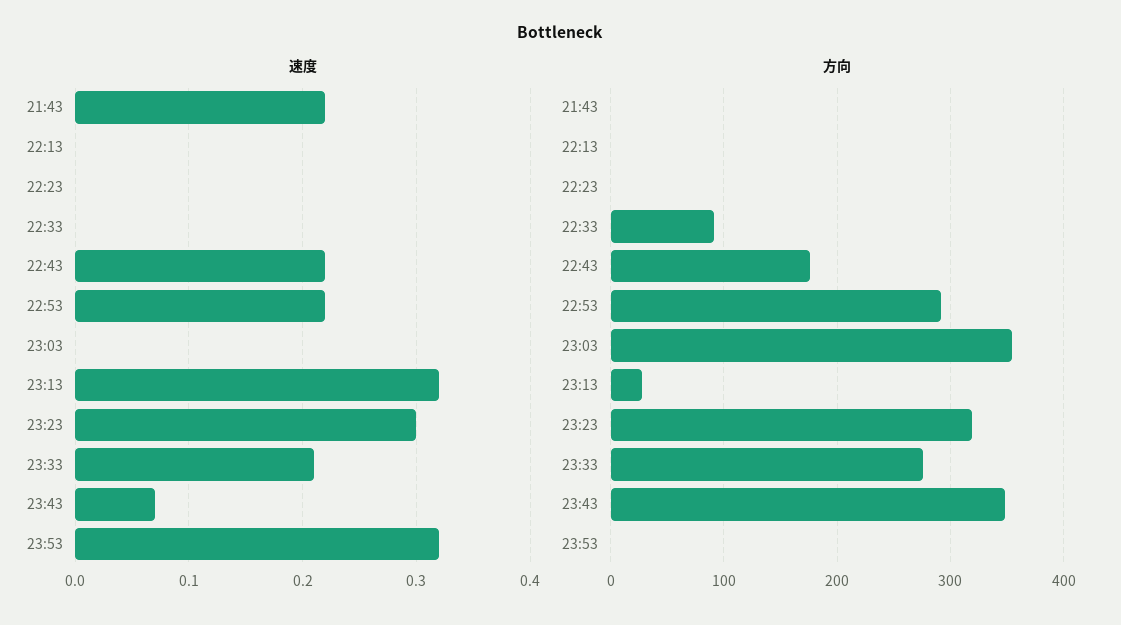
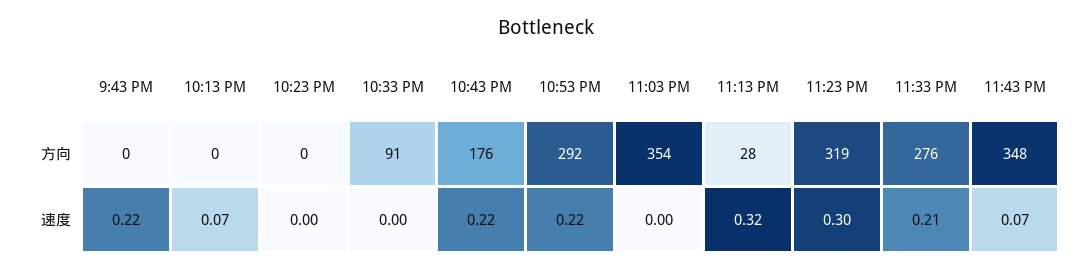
  {
    "速度": {
      "21:43": 0.22,
-     "22:13": 0,
+     "22:13": 0.07,
      "22:23": 0,
      "22:33": 0,
      "22:43": 0.22,
      "22:53": 0.22,
      "23:03": 0,
      "23:13": 0.32,
      "23:23": 0.3,
      "23:33": 0.21,
-     "23:43": 0.07,
+     "23:43": 0.07
-     "23:53": 0.32
    },
    "方向": {
      "21:43": 0,
      "22:13": 0,
      "22:23": 0,
      "22:33": 91,
      "22:43": 176,
      "22:53": 292,
      "23:03": 354,
      "23:13": 28,
      "23:23": 319,
      "23:33": 276,
-     "23:43": 348,
+     "23:43": 348
-     "23:53": 0
    }
  }

